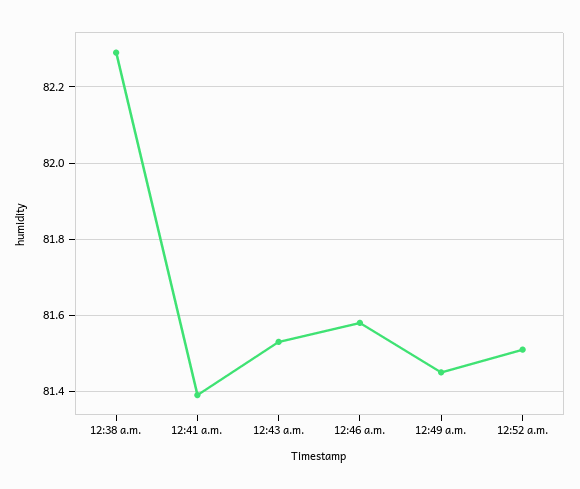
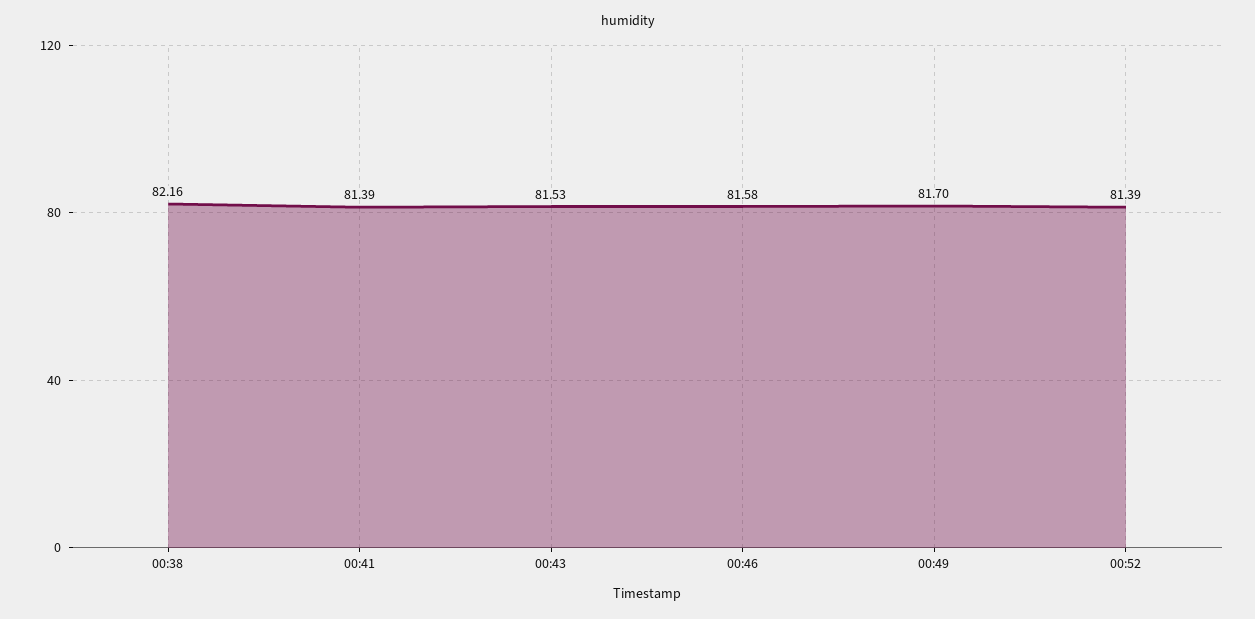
  {
-   "12:38 a.m.": 82.3,
+   "12:38 a.m.": 82.16,
    "12:41 a.m.": 81.39,
    "12:43 a.m.": 81.53,
    "12:46 a.m.": 81.58,
-   "12:49 a.m.": 81.45,
+   "12:49 a.m.": 81.7,
-   "12:52 a.m.": 81.5
+   "12:52 a.m.": 81.39
  }

